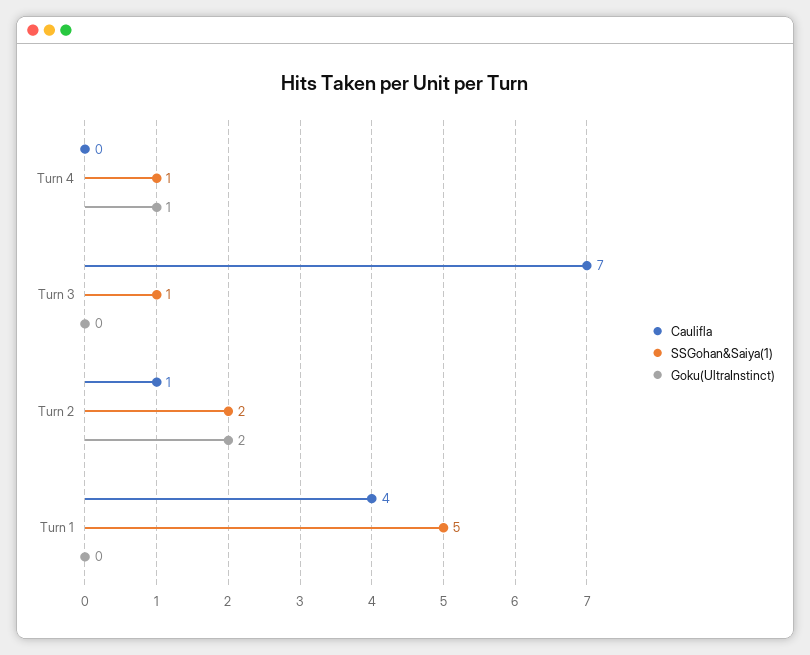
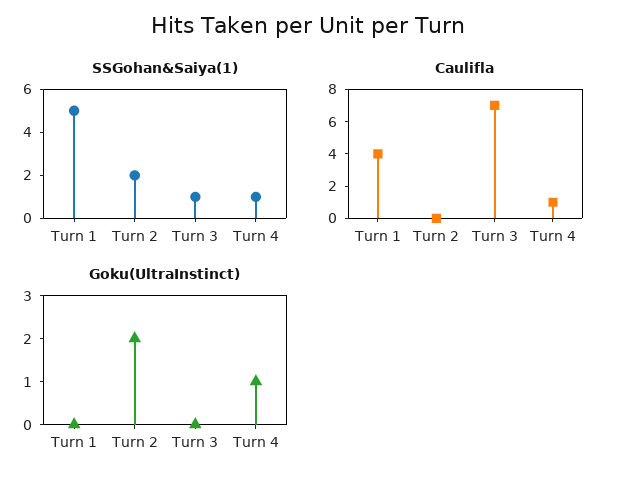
  {
    "Caulifla": {
-     "Turn 4": 0,
+     "Turn 4": 1,
      "Turn 3": 7,
-     "Turn 2": 1,
+     "Turn 2": 0,
      "Turn 1": 4
    },
    "SSGohan&Saiya(1)": {
      "Turn 4": 1,
      "Turn 3": 1,
      "Turn 2": 2,
      "Turn 1": 5
    },
    "Goku(UltraInstinct)": {
      "Turn 4": 1,
      "Turn 3": 0,
      "Turn 2": 2,
      "Turn 1": 0
    }
  }

